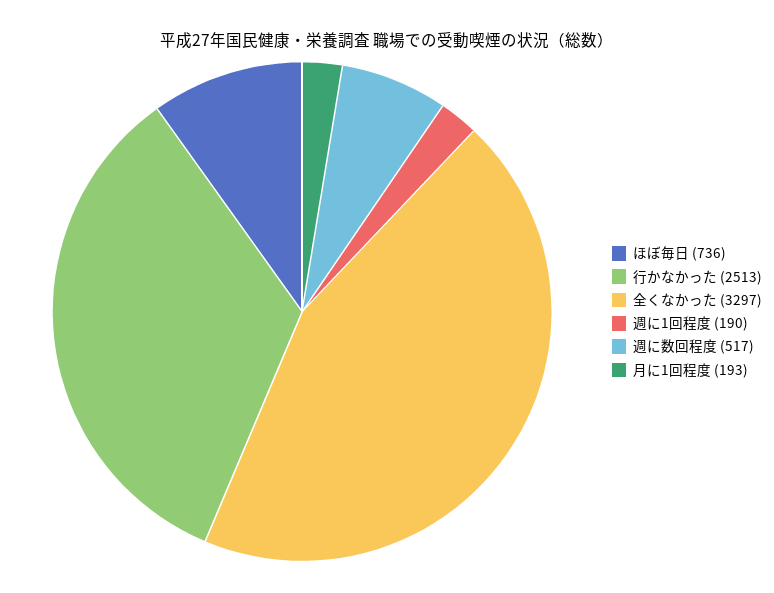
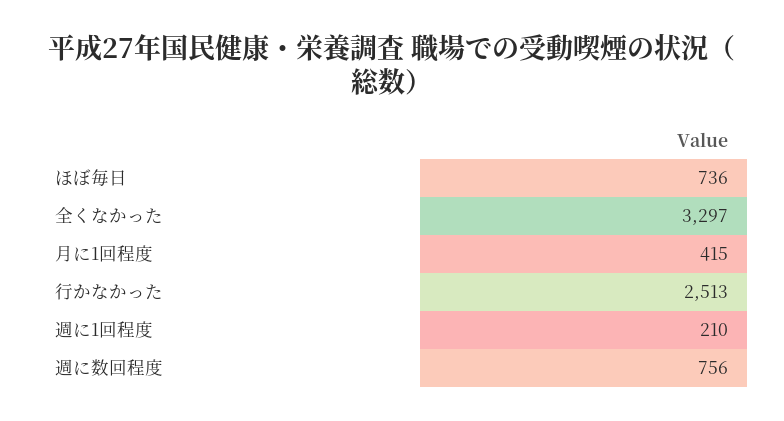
  {
    "ほぼ毎日": 736,
    "行かなかった": 2513,
    "全くなかった": 3297,
-   "週に1回程度": 190,
+   "週に1回程度": 210,
-   "週に数回程度": 517,
+   "週に数回程度": 756,
-   "月に1回程度": 193
+   "月に1回程度": 415
  }

